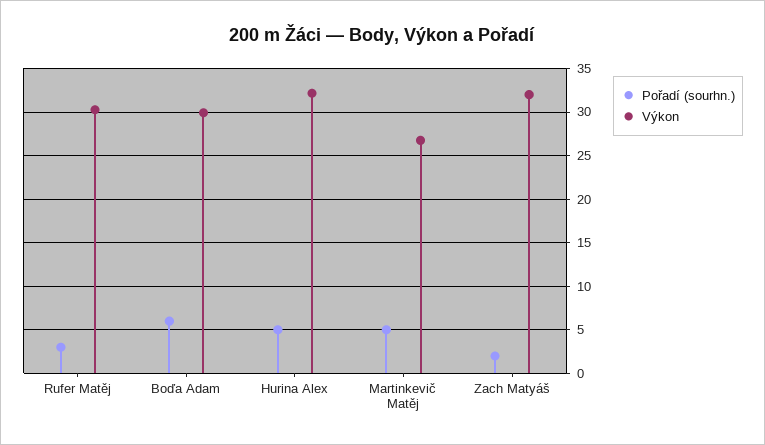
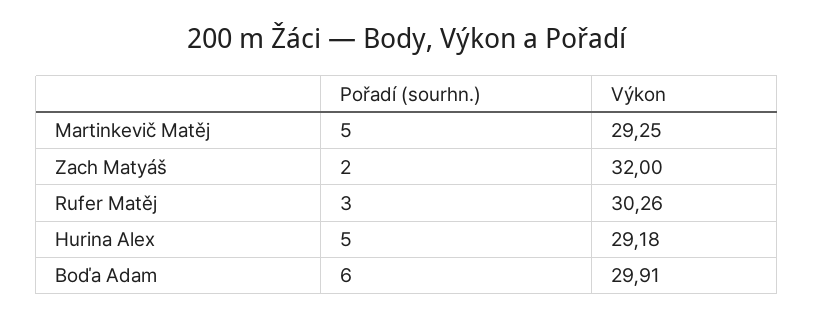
  {
    "Pořadí (sourhn.)": {
      "Rufer Matěj": 3,
      "Boďa Adam": 6,
      "Hurina Alex": 5,
      "Martinkevič Matěj": 5,
      "Zach Matyáš": 2
    },
    "Výkon": {
      "Rufer Matěj": 30.26,
      "Boďa Adam": 29.91,
-     "Hurina Alex": 32,
+     "Hurina Alex": 29.18,
-     "Martinkevič Matěj": 27,
+     "Martinkevič Matěj": 29.25,
      "Zach Matyáš": 32
    }
  }

